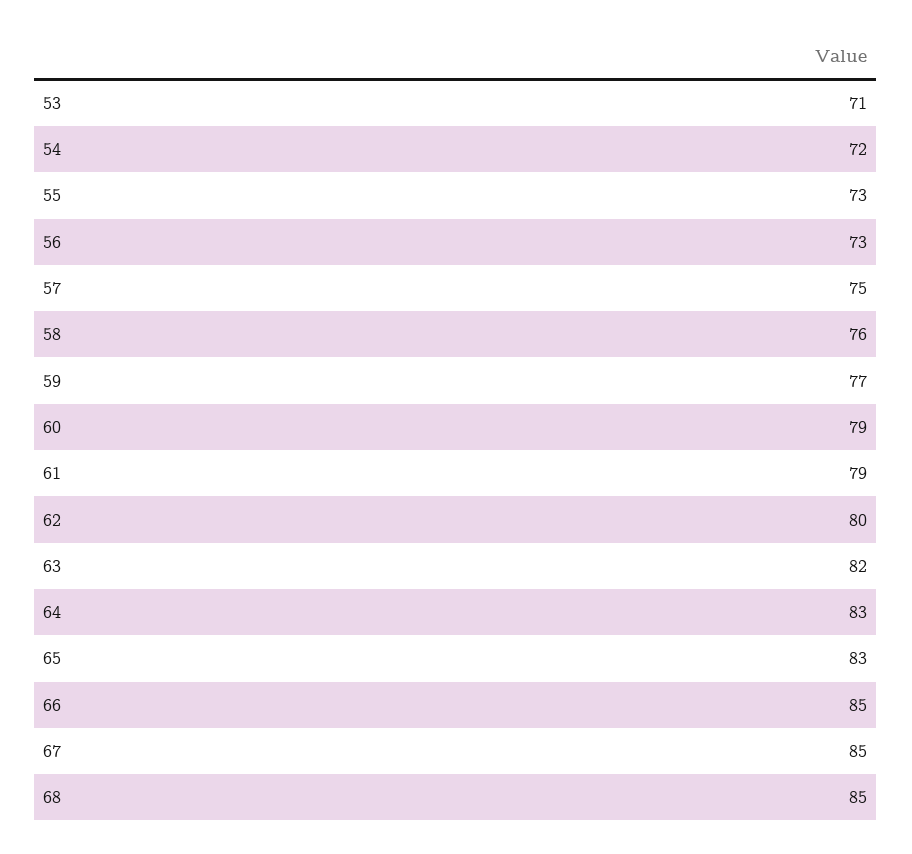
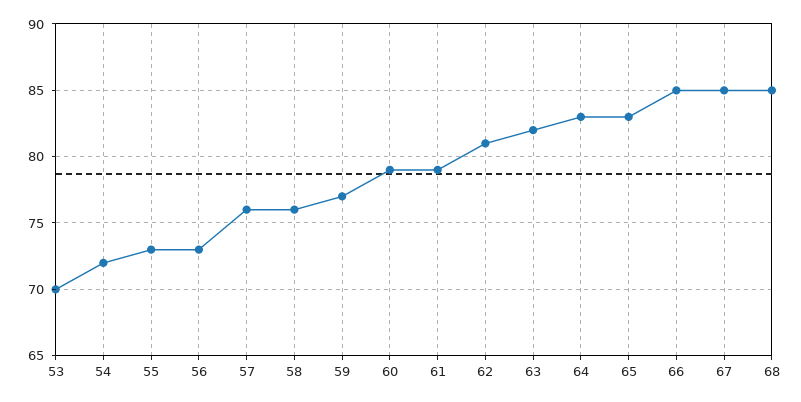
  {
-   "53": 71,
+   "53": 70,
    "54": 72,
    "55": 73,
    "56": 73,
-   "57": 75,
+   "57": 76,
    "58": 76,
    "59": 77,
    "60": 79,
    "61": 79,
-   "62": 80,
+   "62": 81,
    "63": 82,
    "64": 83,
    "65": 83,
    "66": 85,
    "67": 85,
    "68": 85
  }

